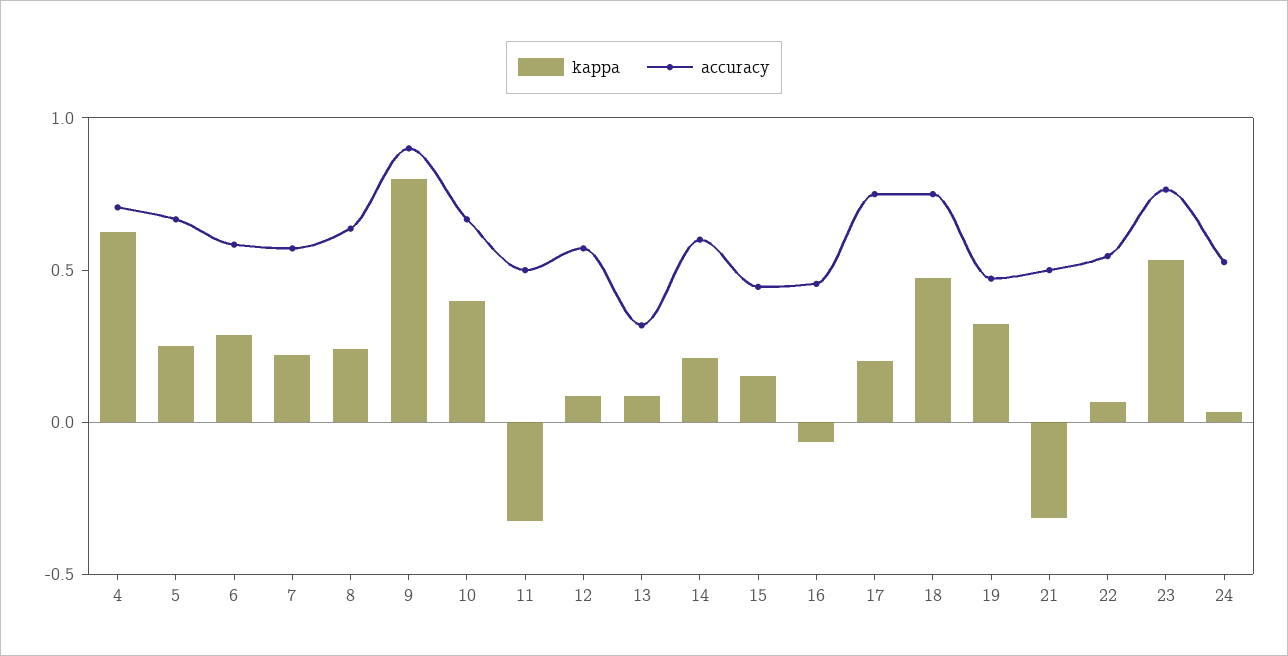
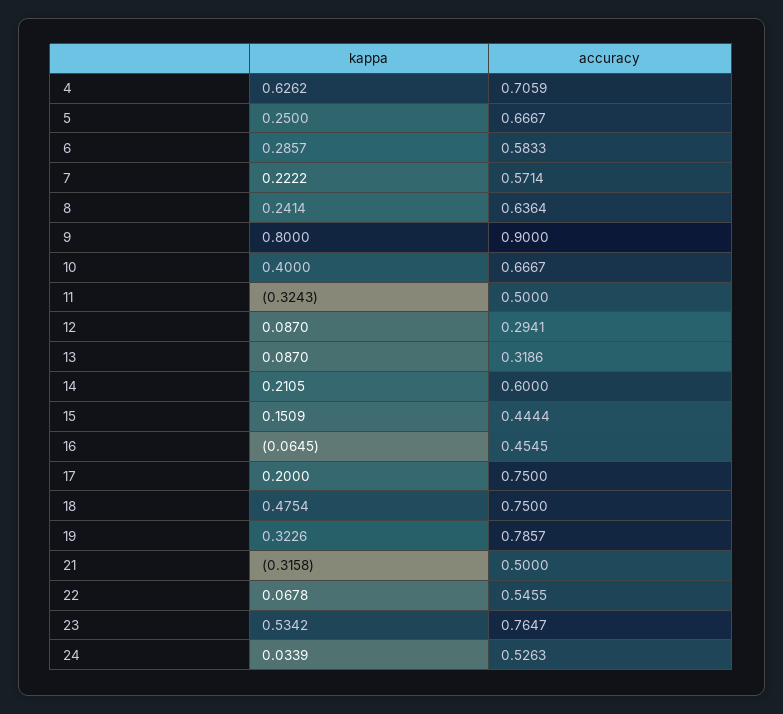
  {
    "kappa": {
      "4": 0.6262,
      "5": 0.25,
      "6": 0.2857,
      "7": 0.2222,
      "8": 0.2414,
      "9": 0.8,
      "10": 0.4,
      "11": -0.3243,
      "12": 0.087,
      "13": 0.087,
      "14": 0.2105,
      "15": 0.1509,
      "16": -0.0645,
      "17": 0.2,
      "18": 0.4754,
      "19": 0.3226,
      "21": -0.3158,
      "22": 0.0678,
      "23": 0.5342,
      "24": 0.0339
    },
    "accuracy": {
      "4": 0.7059,
      "5": 0.6667,
      "6": 0.5833,
      "7": 0.5714,
      "8": 0.6364,
      "9": 0.9,
      "10": 0.6667,
      "11": 0.5,
-     "12": 0.6,
+     "12": 0.2941,
      "13": 0.3186,
      "14": 0.6,
      "15": 0.4444,
      "16": 0.4545,
      "17": 0.75,
      "18": 0.75,
-     "19": 0.5,
+     "19": 0.7857,
      "21": 0.5,
      "22": 0.5455,
      "23": 0.7647,
      "24": 0.5263
    }
  }

